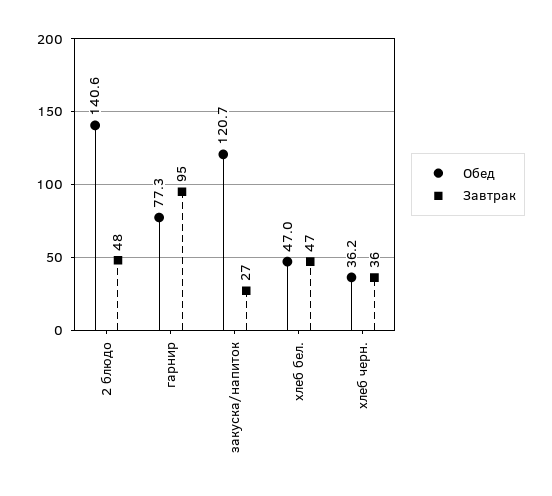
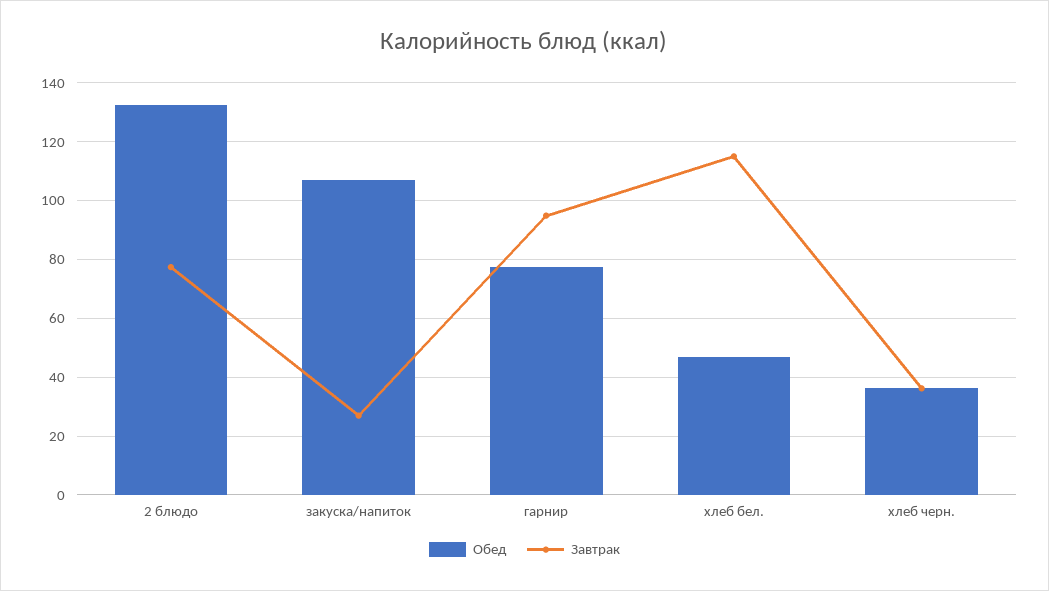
  {
    "Обед": {
-     "2 блюдо": 140.6,
+     "2 блюдо": 132.5,
      "гарнир": 77.3,
-     "закуска/напиток": 120.7,
+     "закуска/напиток": 107.5,
      "хлеб бел.": 47,
      "хлеб черн.": 36.2
    },
    "Завтрак": {
-     "2 блюдо": 48,
+     "2 блюдо": 77.5,
      "гарнир": 95,
      "закуска/напиток": 27,
-     "хлеб бел.": 47,
+     "хлеб бел.": 115,
      "хлеб черн.": 36
    }
  }

